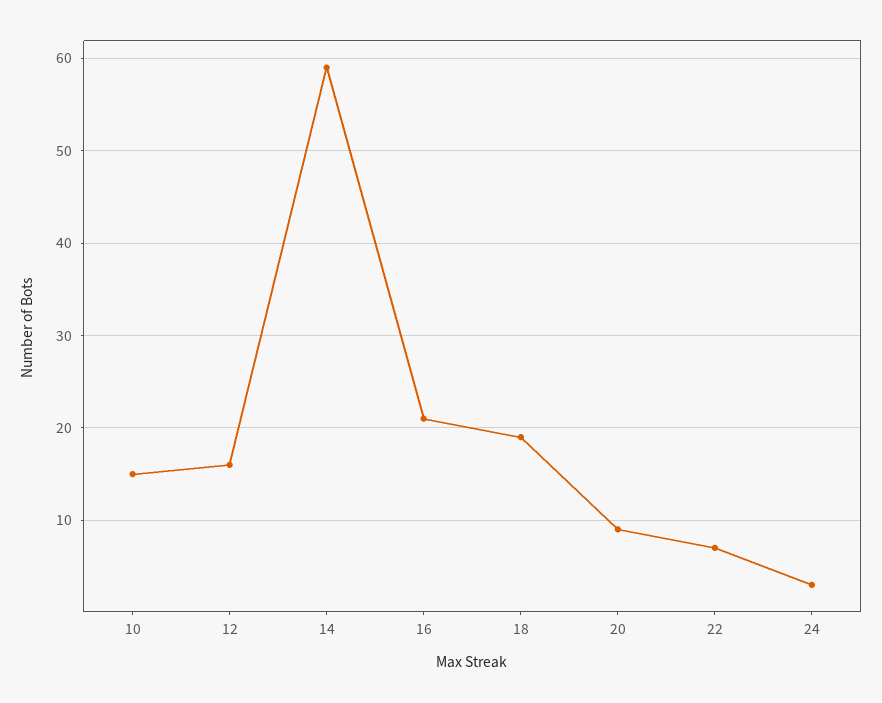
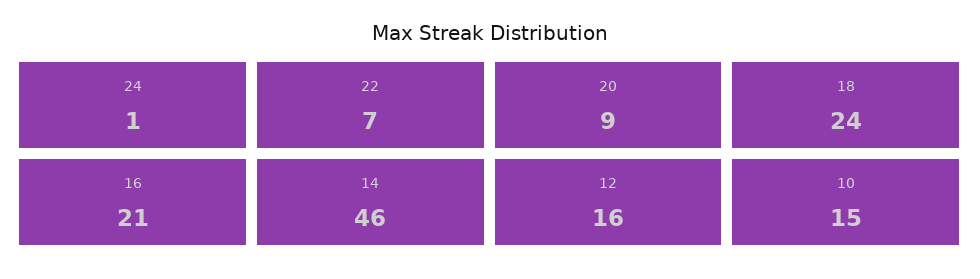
  {
    "10": 15,
    "12": 16,
-   "14": 59,
+   "14": 46,
    "16": 21,
-   "18": 19,
+   "18": 24,
    "20": 9,
    "22": 7,
-   "24": 3
+   "24": 1
  }

